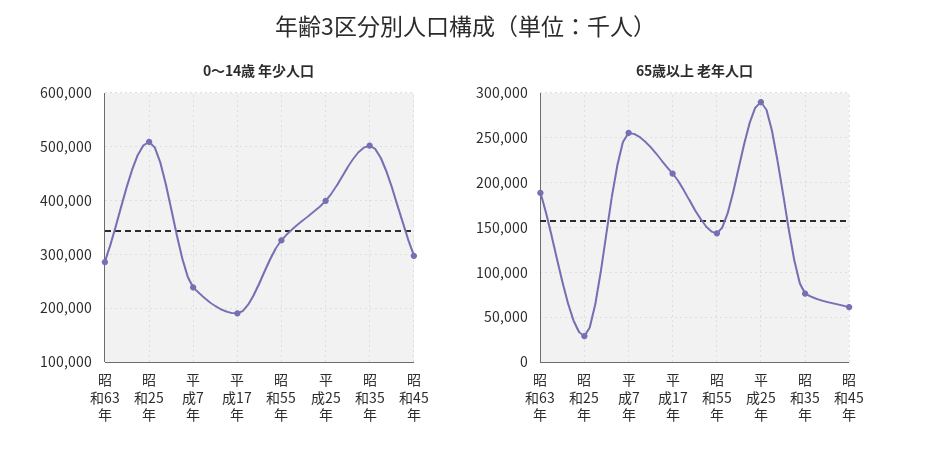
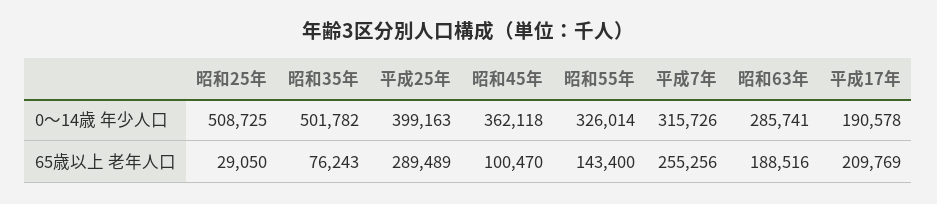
  {
    "0～14歳 年少人口": {
      "昭和63年": 285741,
      "昭和25年": 508725,
-     "平成7年": 240000,
+     "平成7年": 315726,
      "平成17年": 190578,
      "昭和55年": 326014,
      "平成25年": 399163,
      "昭和35年": 501782,
-     "昭和45年": 300000
+     "昭和45年": 362118
    },
    "65歳以上 老年人口": {
      "昭和63年": 188516,
      "昭和25年": 29050,
      "平成7年": 255256,
      "平成17年": 209769,
      "昭和55年": 143400,
      "平成25年": 289489,
      "昭和35年": 76243,
-     "昭和45年": 60000
+     "昭和45年": 100470
    }
  }

